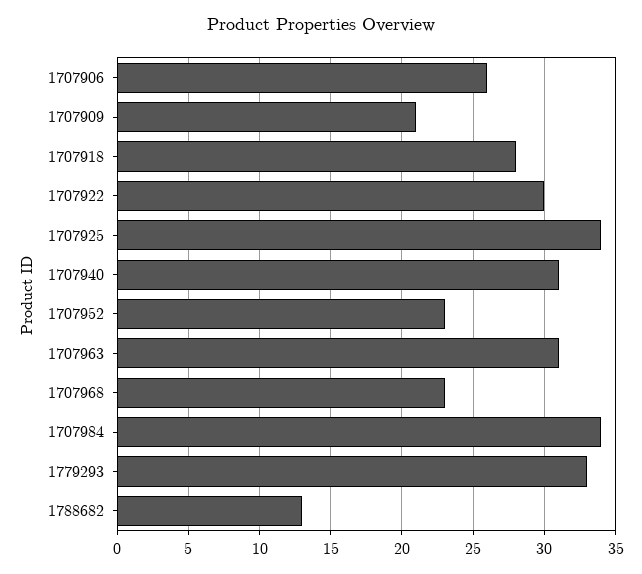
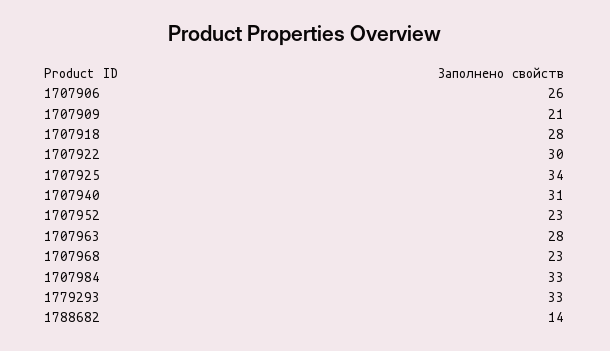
  {
    "1707906": 26,
    "1707909": 21,
    "1707918": 28,
    "1707922": 30,
    "1707925": 34,
    "1707940": 31,
    "1707952": 23,
-   "1707963": 31,
+   "1707963": 28,
    "1707968": 23,
-   "1707984": 34,
+   "1707984": 33,
    "1779293": 33,
-   "1788682": 13
+   "1788682": 14
  }

